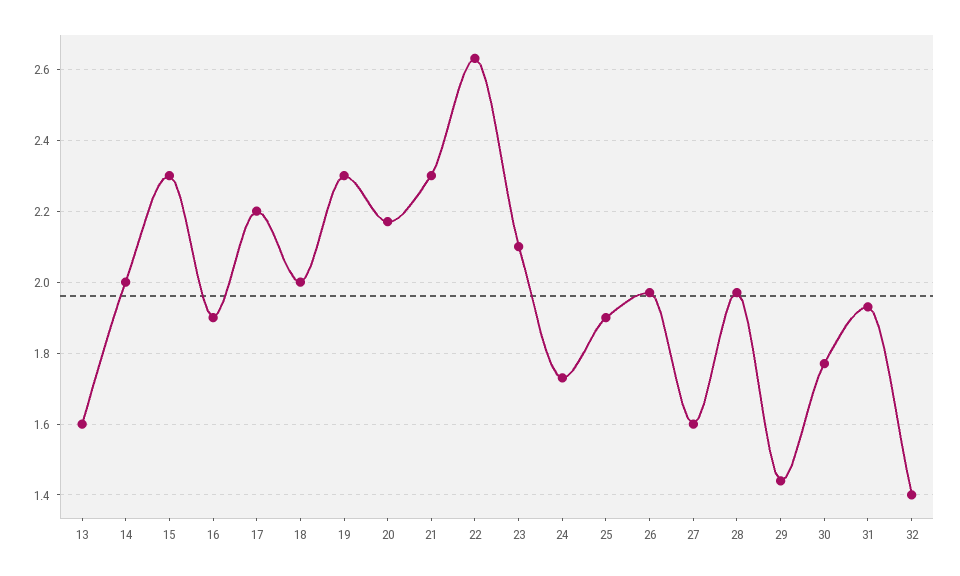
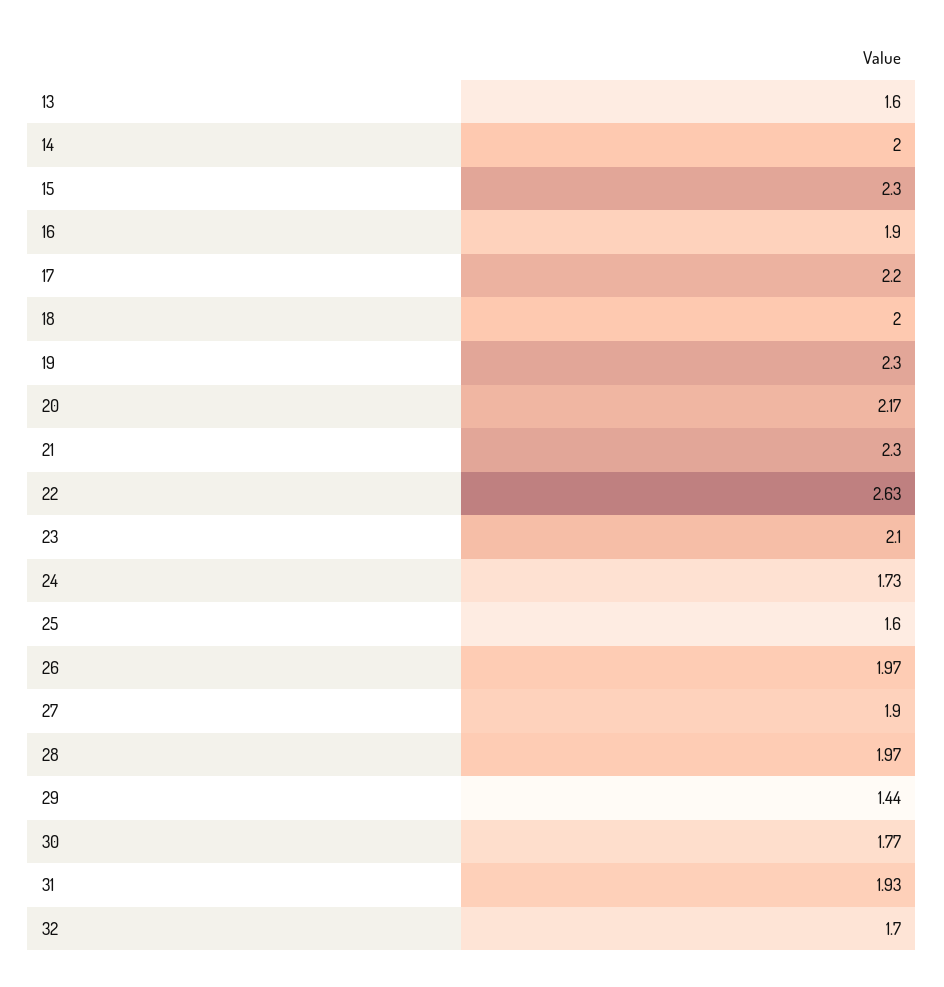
  {
    "13": 1.6,
    "14": 2,
    "15": 2.3,
    "16": 1.9,
    "17": 2.2,
    "18": 2,
    "19": 2.3,
    "20": 2.17,
    "21": 2.3,
    "22": 2.63,
    "23": 2.1,
    "24": 1.73,
-   "25": 1.9,
+   "25": 1.6,
    "26": 1.97,
-   "27": 1.6,
+   "27": 1.9,
    "28": 1.97,
    "29": 1.44,
    "30": 1.77,
    "31": 1.93,
-   "32": 1.4
+   "32": 1.7
  }

